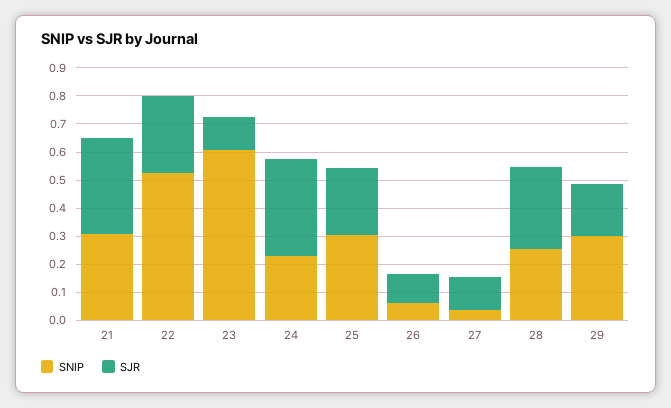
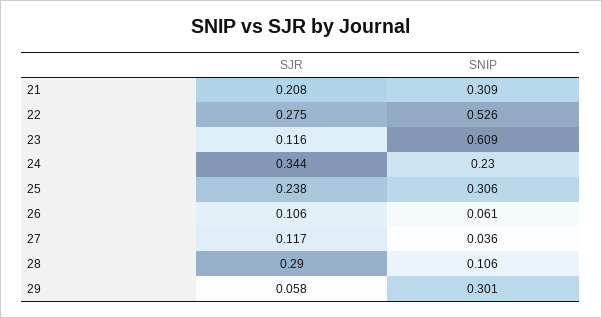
  {
    "SNIP": {
      "21": 0.309,
      "22": 0.526,
      "23": 0.609,
      "24": 0.23,
      "25": 0.306,
      "26": 0.061,
      "27": 0.036,
-     "28": 0.25,
+     "28": 0.106,
      "29": 0.301
    },
    "SJR": {
-     "21": 0.35,
+     "21": 0.208,
      "22": 0.275,
      "23": 0.116,
      "24": 0.344,
      "25": 0.238,
      "26": 0.106,
      "27": 0.117,
      "28": 0.29,
-     "29": 0.2
+     "29": 0.058
    }
  }

